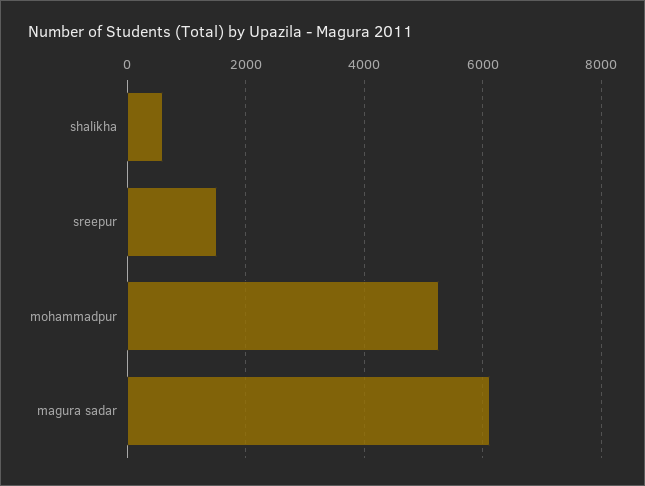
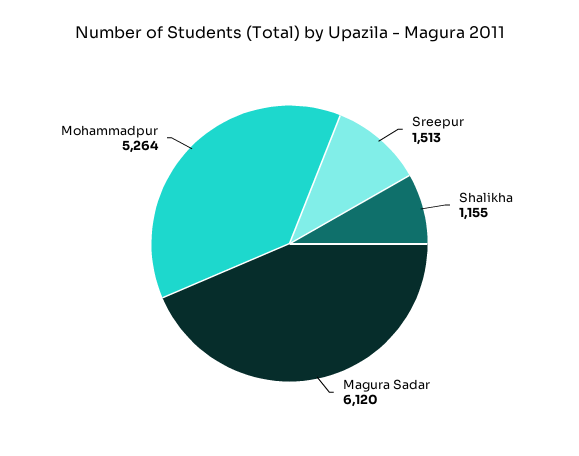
  {
-   "shalikha": 600,
+   "shalikha": 1155,
    "sreepur": 1513,
    "mohammadpur": 5264,
    "magura sadar": 6120
  }

